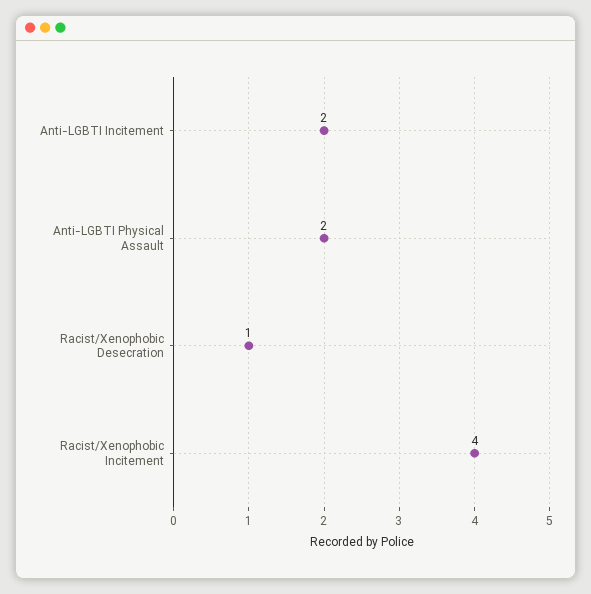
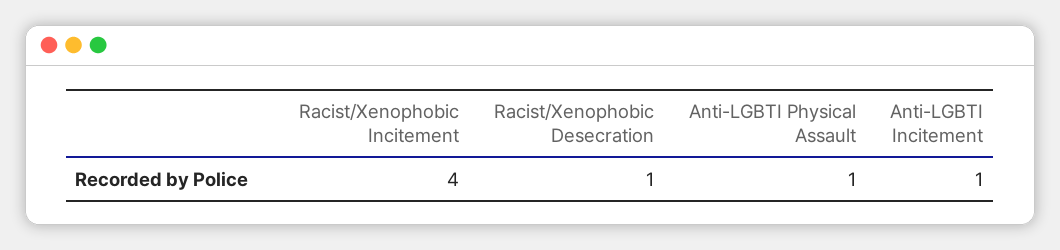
  {
-   "Anti-LGBTI Incitement": 2,
+   "Anti-LGBTI Incitement": 1,
-   "Anti-LGBTI Physical Assault": 2,
+   "Anti-LGBTI Physical Assault": 1,
    "Racist/Xenophobic Desecration": 1,
    "Racist/Xenophobic Incitement": 4
  }

